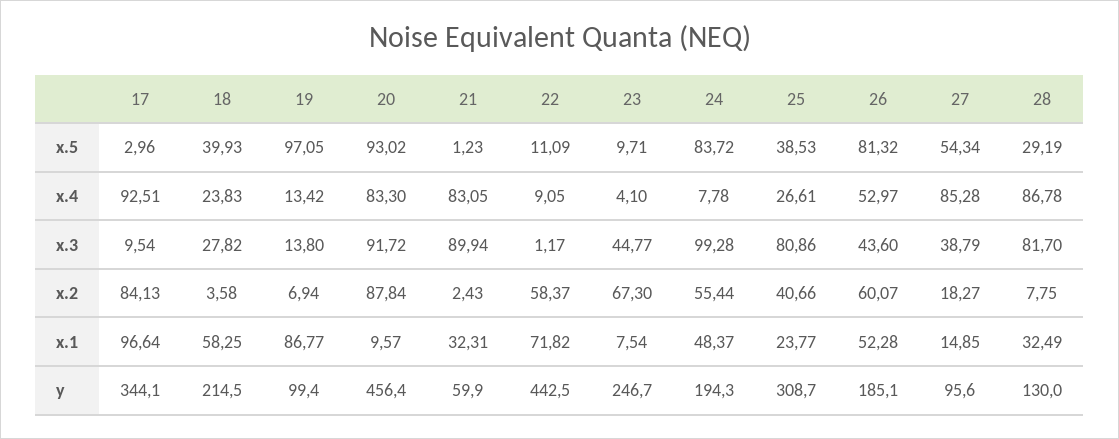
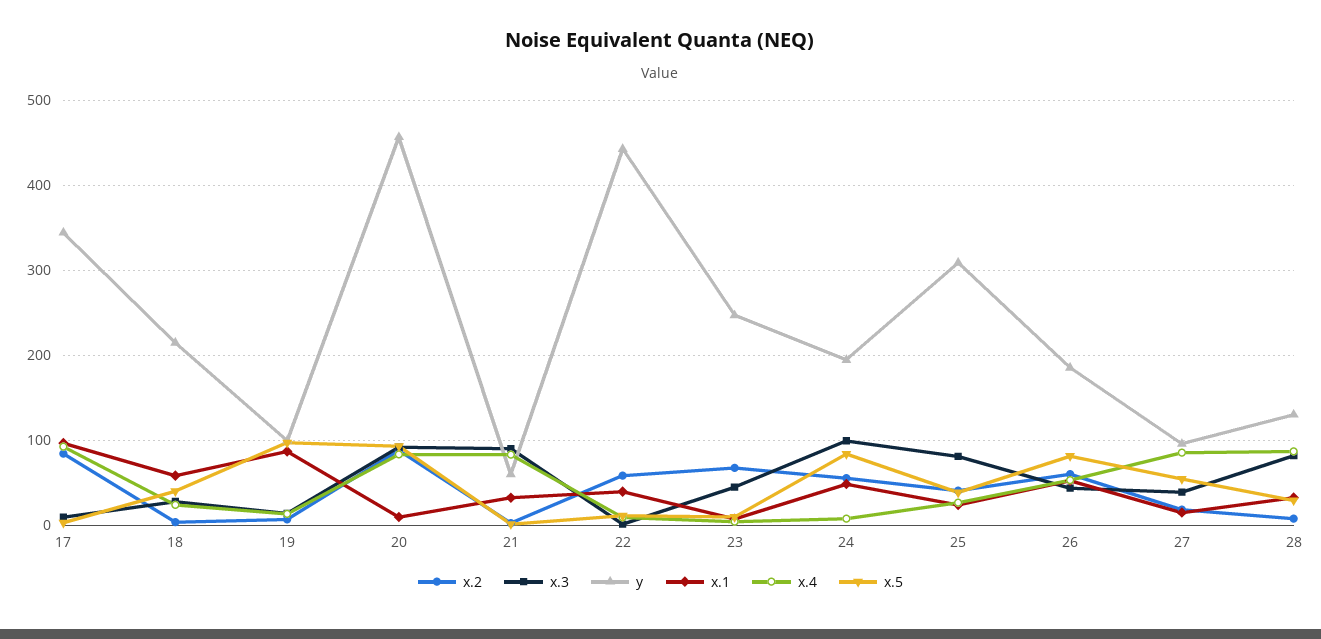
  {
    "x.5": {
      "17": 2.96,
      "18": 39.93,
      "19": 97.05,
      "20": 93.02,
      "21": 1.23,
      "22": 11.09,
      "23": 9.71,
      "24": 83.72,
      "25": 38.53,
      "26": 81.32,
      "27": 54.34,
      "28": 29.19
    },
    "x.4": {
      "17": 92.51,
      "18": 23.83,
      "19": 13.42,
      "20": 83.3,
      "21": 83.05,
      "22": 9.05,
      "23": 4.1,
      "24": 7.78,
      "25": 26.61,
      "26": 52.97,
      "27": 85.28,
      "28": 86.78
    },
    "x.3": {
      "17": 9.54,
      "18": 27.82,
      "19": 13.8,
      "20": 91.72,
      "21": 89.94,
      "22": 1.17,
      "23": 44.77,
      "24": 99.28,
      "25": 80.86,
      "26": 43.6,
      "27": 38.79,
      "28": 81.7
    },
    "x.2": {
      "17": 84.13,
      "18": 3.58,
      "19": 6.94,
      "20": 87.84,
      "21": 2.43,
      "22": 58.37,
      "23": 67.3,
      "24": 55.44,
      "25": 40.66,
      "26": 60.07,
      "27": 18.27,
      "28": 7.75
    },
    "x.1": {
      "17": 96.64,
      "18": 58.25,
      "19": 86.77,
      "20": 9.57,
      "21": 32.31,
-     "22": 71.82,
+     "22": 40,
      "23": 7.54,
      "24": 48.37,
      "25": 23.77,
      "26": 52.28,
      "27": 14.85,
      "28": 32.49
    },
    "y": {
      "17": 344.1,
      "18": 214.5,
      "19": 99.4,
      "20": 456.4,
      "21": 59.9,
      "22": 442.5,
      "23": 246.7,
      "24": 194.3,
      "25": 308.7,
      "26": 185.1,
      "27": 95.6,
      "28": 130
    }
  }

